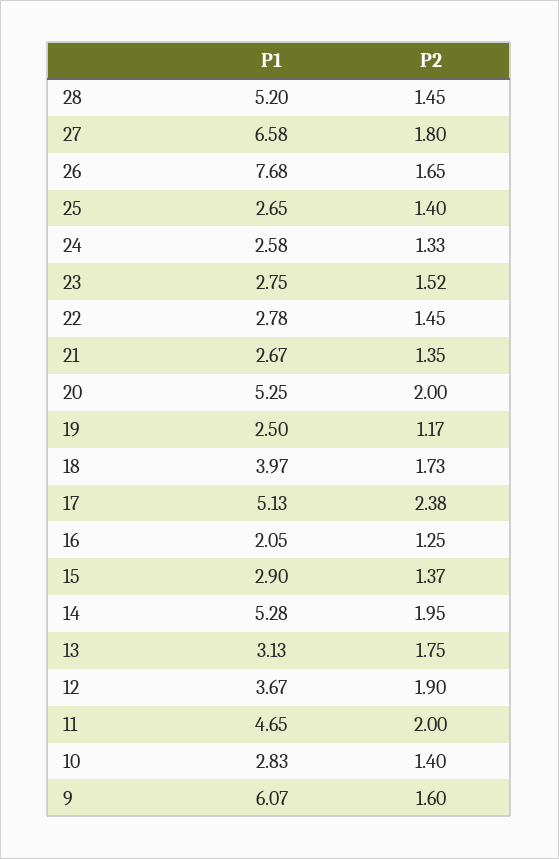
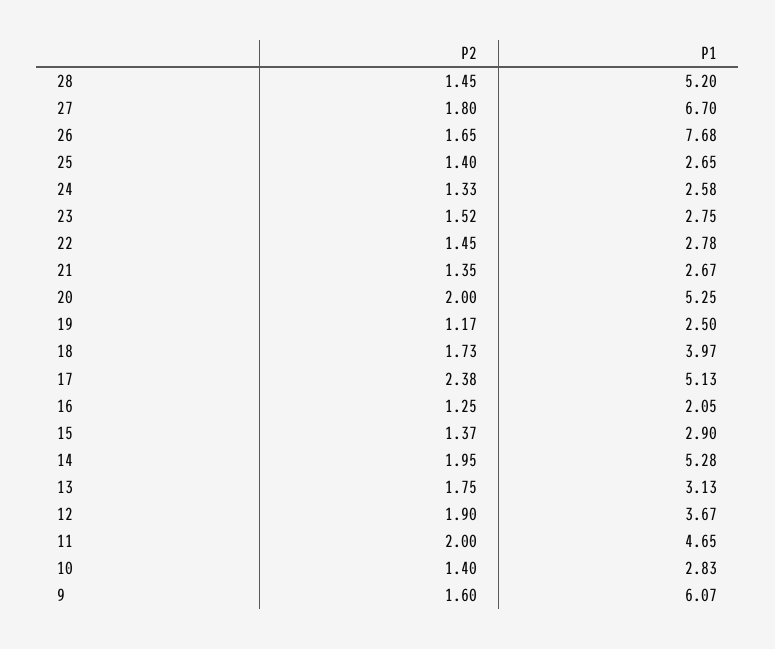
  {
    "P1": {
      "28": 5.2,
-     "27": 6.58,
+     "27": 6.7,
      "26": 7.68,
      "25": 2.65,
      "24": 2.58,
      "23": 2.75,
      "22": 2.78,
      "21": 2.67,
      "20": 5.25,
      "19": 2.5,
      "18": 3.97,
      "17": 5.13,
      "16": 2.05,
      "15": 2.9,
      "14": 5.28,
      "13": 3.13,
      "12": 3.67,
      "11": 4.65,
      "10": 2.83,
      "9": 6.07
    },
    "P2": {
      "28": 1.45,
      "27": 1.8,
      "26": 1.65,
      "25": 1.4,
      "24": 1.33,
      "23": 1.52,
      "22": 1.45,
      "21": 1.35,
      "20": 2,
      "19": 1.17,
      "18": 1.73,
      "17": 2.38,
      "16": 1.25,
      "15": 1.37,
      "14": 1.95,
      "13": 1.75,
      "12": 1.9,
      "11": 2,
      "10": 1.4,
      "9": 1.6
    }
  }

